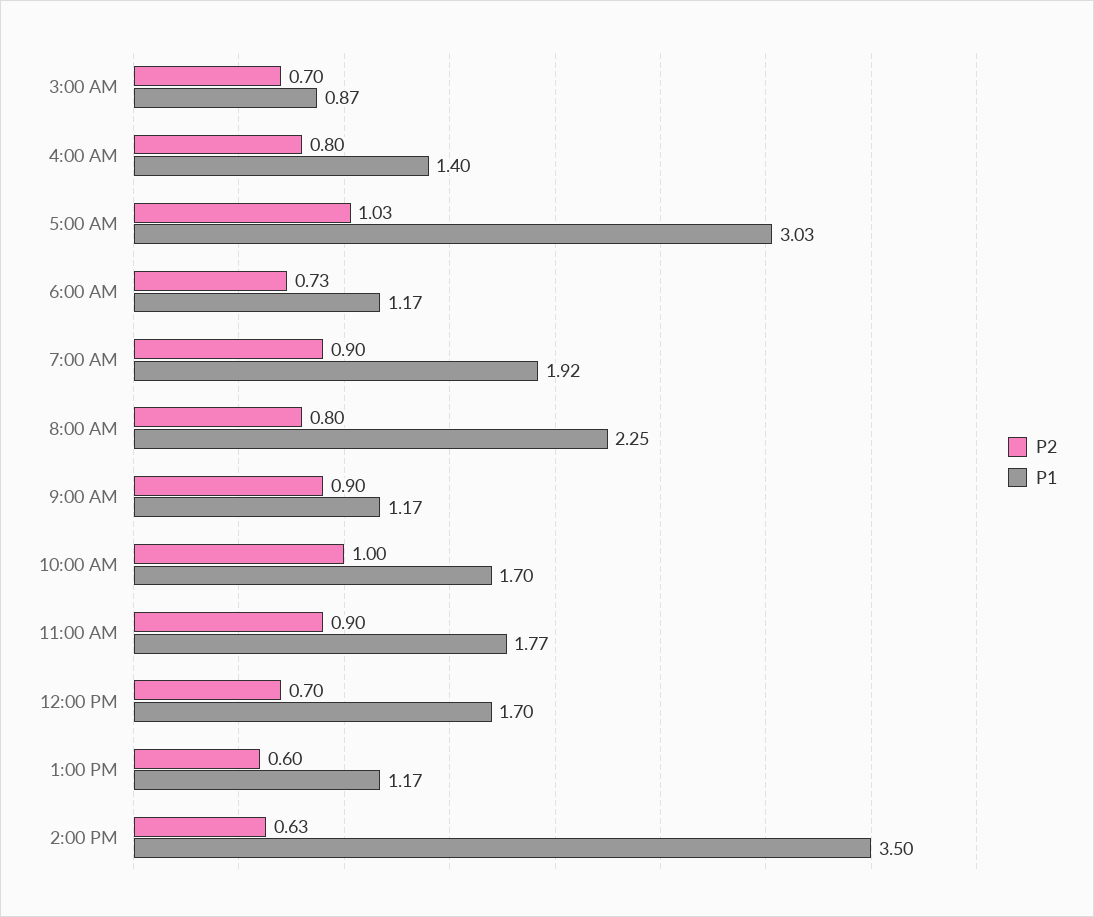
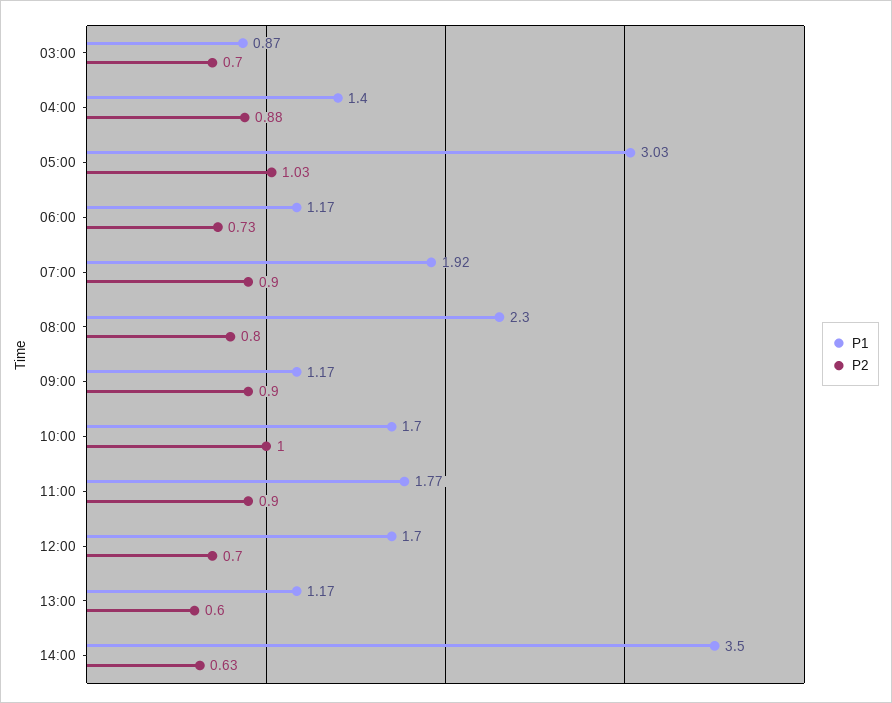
  {
    "P2": {
      "3:00 AM": 0.7,
-     "4:00 AM": 0.8,
+     "4:00 AM": 0.88,
      "5:00 AM": 1.03,
      "6:00 AM": 0.73,
      "7:00 AM": 0.9,
      "8:00 AM": 0.8,
      "9:00 AM": 0.9,
      "10:00 AM": 1,
      "11:00 AM": 0.9,
      "12:00 PM": 0.7,
      "1:00 PM": 0.6,
      "2:00 PM": 0.63
    },
    "P1": {
      "3:00 AM": 0.87,
      "4:00 AM": 1.4,
      "5:00 AM": 3.03,
      "6:00 AM": 1.17,
      "7:00 AM": 1.92,
-     "8:00 AM": 2.25,
+     "8:00 AM": 2.3,
      "9:00 AM": 1.17,
      "10:00 AM": 1.7,
      "11:00 AM": 1.77,
      "12:00 PM": 1.7,
      "1:00 PM": 1.17,
      "2:00 PM": 3.5
    }
  }

